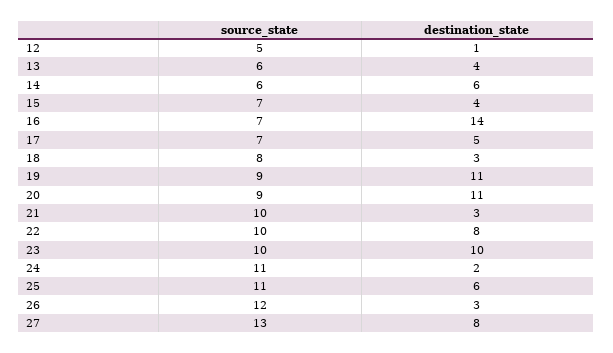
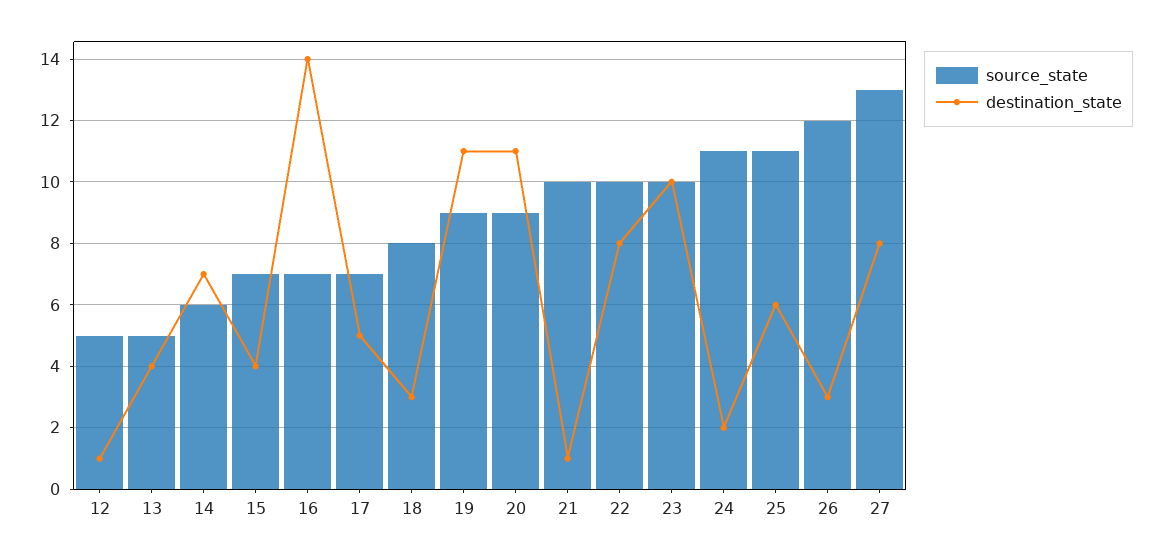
  {
    "source_state": {
      "12": 5,
-     "13": 6,
+     "13": 5,
      "14": 6,
      "15": 7,
      "16": 7,
      "17": 7,
      "18": 8,
      "19": 9,
      "20": 9,
      "21": 10,
      "22": 10,
      "23": 10,
      "24": 11,
      "25": 11,
      "26": 12,
      "27": 13
    },
    "destination_state": {
      "12": 1,
      "13": 4,
-     "14": 6,
+     "14": 7,
      "15": 4,
      "16": 14,
      "17": 5,
      "18": 3,
      "19": 11,
      "20": 11,
-     "21": 3,
+     "21": 1,
      "22": 8,
      "23": 10,
      "24": 2,
      "25": 6,
      "26": 3,
      "27": 8
    }
  }

